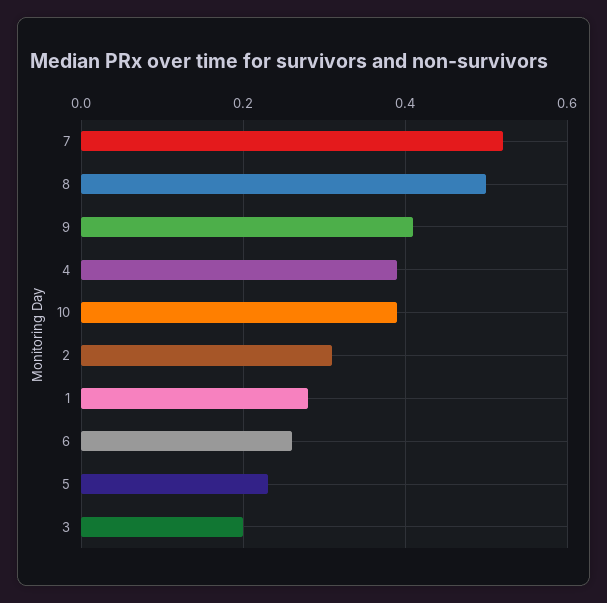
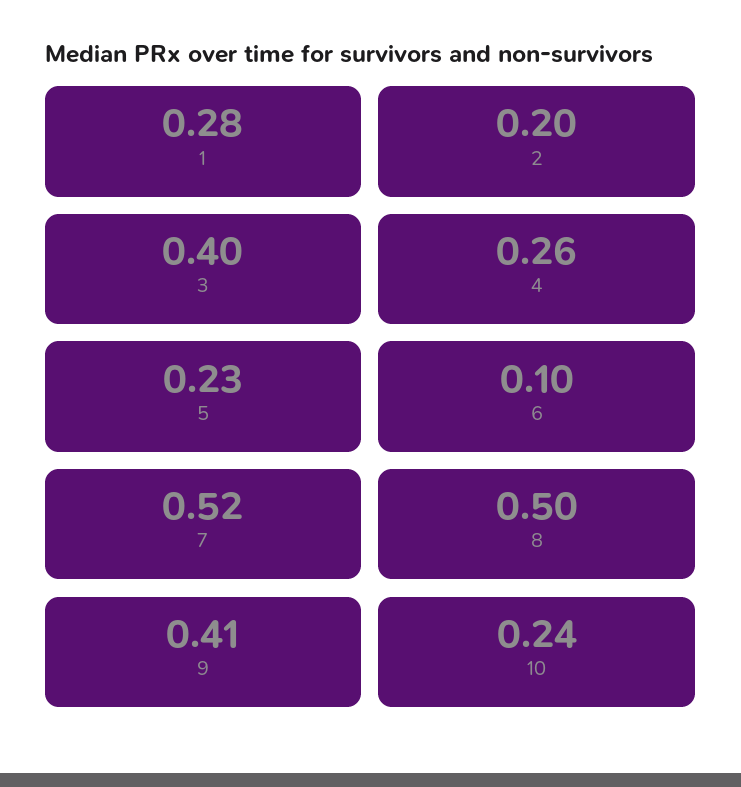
  {
    "7": 0.52,
    "8": 0.5,
    "9": 0.41,
-   "4": 0.4,
+   "4": 0.26,
-   "10": 0.4,
+   "10": 0.24,
-   "2": 0.3,
+   "2": 0.2,
    "1": 0.28,
-   "6": 0.25,
+   "6": 0.1,
    "5": 0.23,
-   "3": 0.2
+   "3": 0.4
  }

